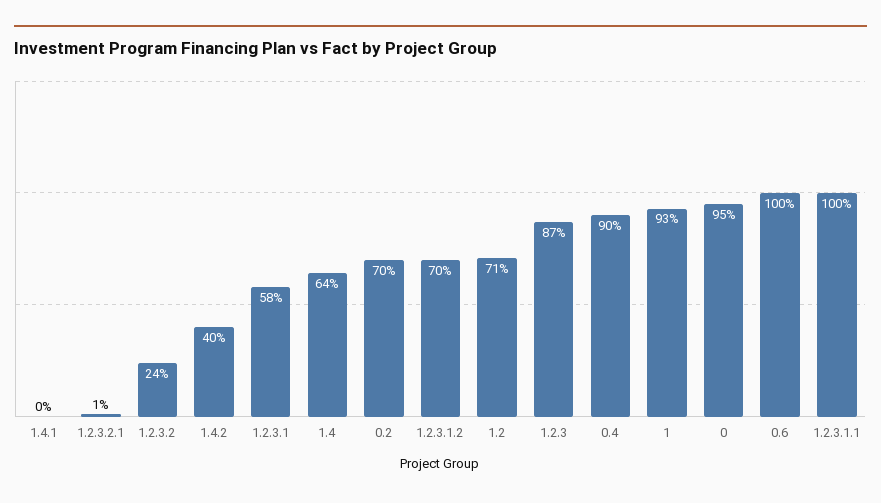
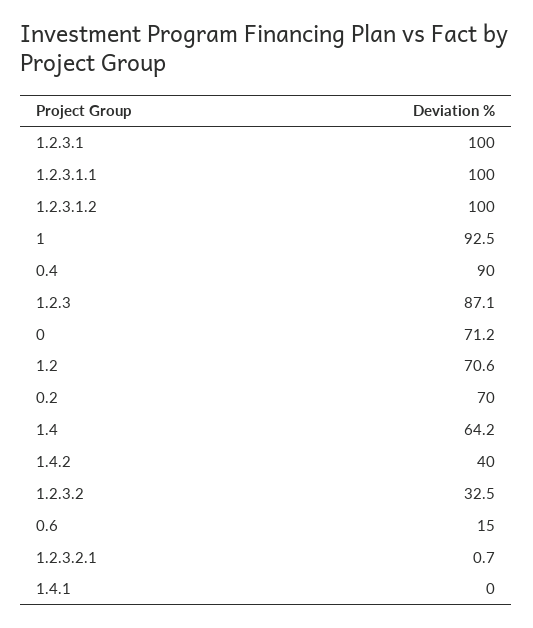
  {
    "1.4.1": 0,
    "1.2.3.2.1": 0.7,
-   "1.2.3.2": 24,
+   "1.2.3.2": 32.5,
    "1.4.2": 40,
-   "1.2.3.1": 58,
+   "1.2.3.1": 100,
    "1.4": 64.2,
    "0.2": 70,
-   "1.2.3.1.2": 70,
+   "1.2.3.1.2": 100,
    "1.2": 70.6,
    "1.2.3": 87.1,
    "0.4": 90,
    "1": 92.5,
-   "0": 95,
+   "0": 71.2,
-   "0.6": 100,
+   "0.6": 15,
    "1.2.3.1.1": 100
  }

